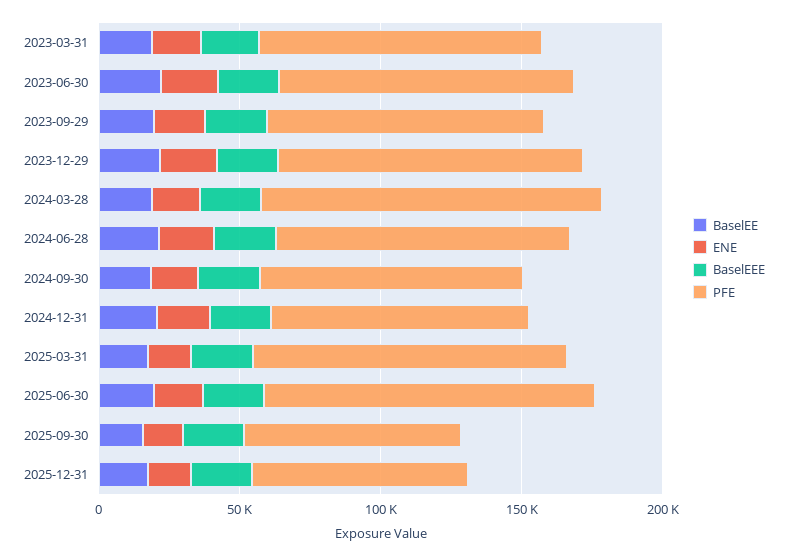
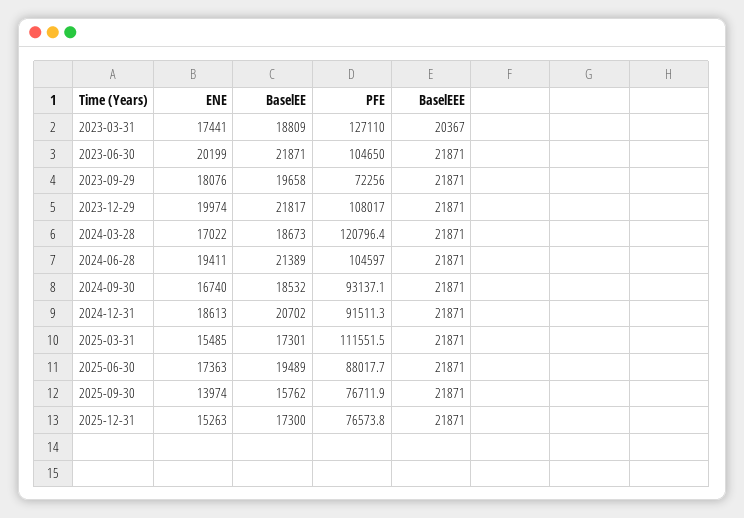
  {
    "BaselEE": {
      "2023-03-31": 18809,
      "2023-06-30": 21871,
      "2023-09-29": 19658,
      "2023-12-29": 21817,
      "2024-03-28": 18673,
      "2024-06-28": 21389,
      "2024-09-30": 18532,
      "2024-12-31": 20702,
      "2025-03-31": 17301,
      "2025-06-30": 19489,
      "2025-09-30": 15762,
      "2025-12-31": 17300
    },
    "ENE": {
      "2023-03-31": 17441,
      "2023-06-30": 20199,
      "2023-09-29": 18076,
      "2023-12-29": 19974,
      "2024-03-28": 17022,
      "2024-06-28": 19411,
      "2024-09-30": 16740,
      "2024-12-31": 18613,
      "2025-03-31": 15485,
      "2025-06-30": 17363,
      "2025-09-30": 13974,
      "2025-12-31": 15263
    },
    "BaselEEE": {
      "2023-03-31": 20367,
      "2023-06-30": 21871,
      "2023-09-29": 21871,
      "2023-12-29": 21871,
      "2024-03-28": 21871,
      "2024-06-28": 21871,
      "2024-09-30": 21871,
      "2024-12-31": 21871,
      "2025-03-31": 21871,
      "2025-06-30": 21871,
      "2025-09-30": 21871,
      "2025-12-31": 21871
    },
    "PFE": {
-     "2023-03-31": 100000,
+     "2023-03-31": 127110,
      "2023-06-30": 104650,
-     "2023-09-29": 100000,
+     "2023-09-29": 72256,
      "2023-12-29": 108017,
      "2024-03-28": 120796.4,
      "2024-06-28": 104597,
      "2024-09-30": 93137.1,
      "2024-12-31": 91511.3,
      "2025-03-31": 111551.5,
-     "2025-06-30": 120000,
+     "2025-06-30": 88017.7,
      "2025-09-30": 76711.9,
      "2025-12-31": 76573.8
    }
  }

